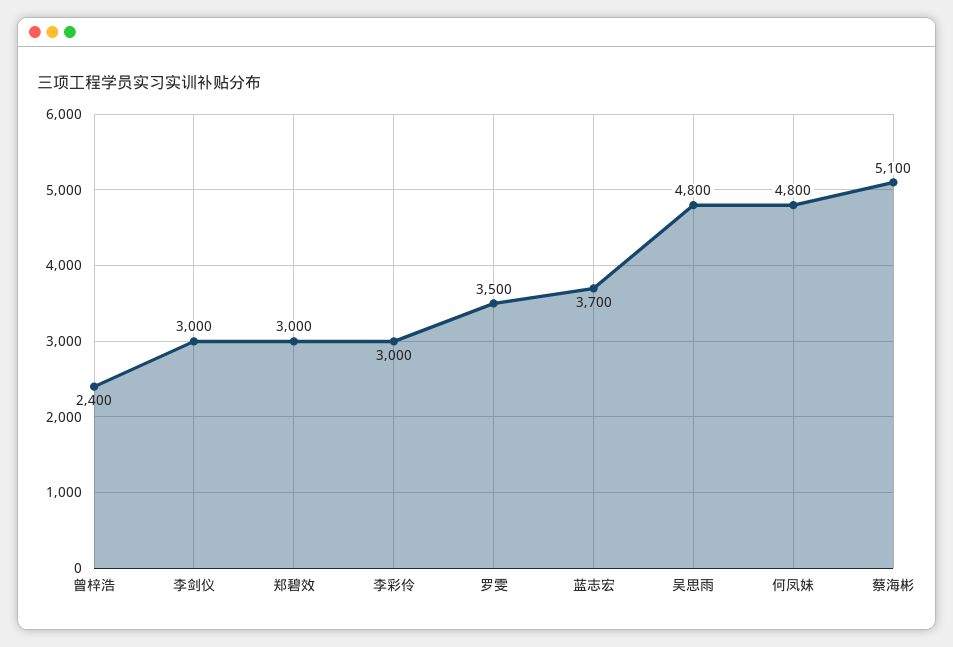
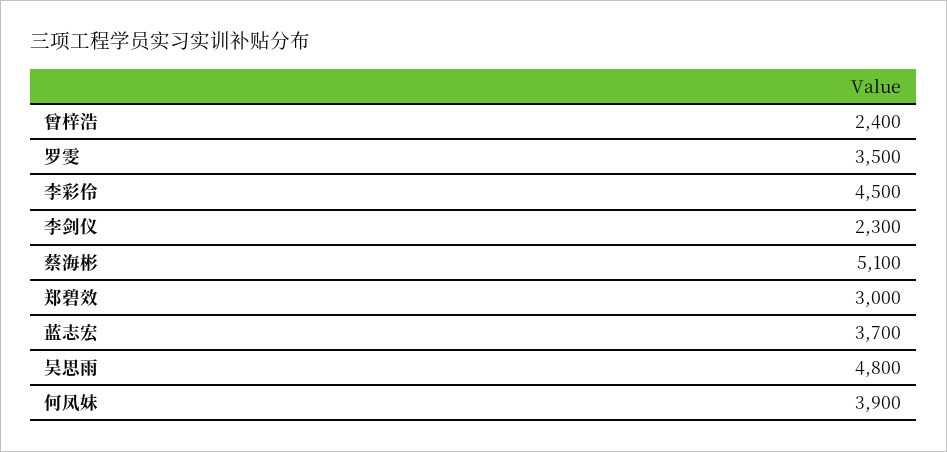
  {
    "曾梓浩": 2400,
-   "李剑仪": 3000,
+   "李剑仪": 2300,
    "郑碧效": 3000,
-   "李彩伶": 3000,
+   "李彩伶": 4500,
    "罗雯": 3500,
    "蓝志宏": 3700,
    "吴思雨": 4800,
-   "何凤妹": 4800,
+   "何凤妹": 3900,
    "蔡海彬": 5100
  }

